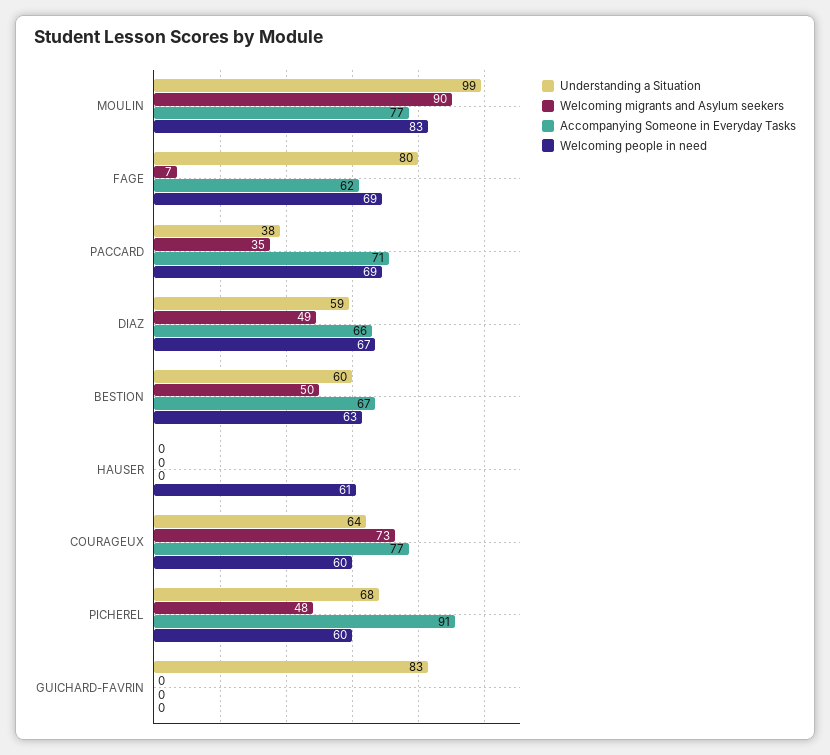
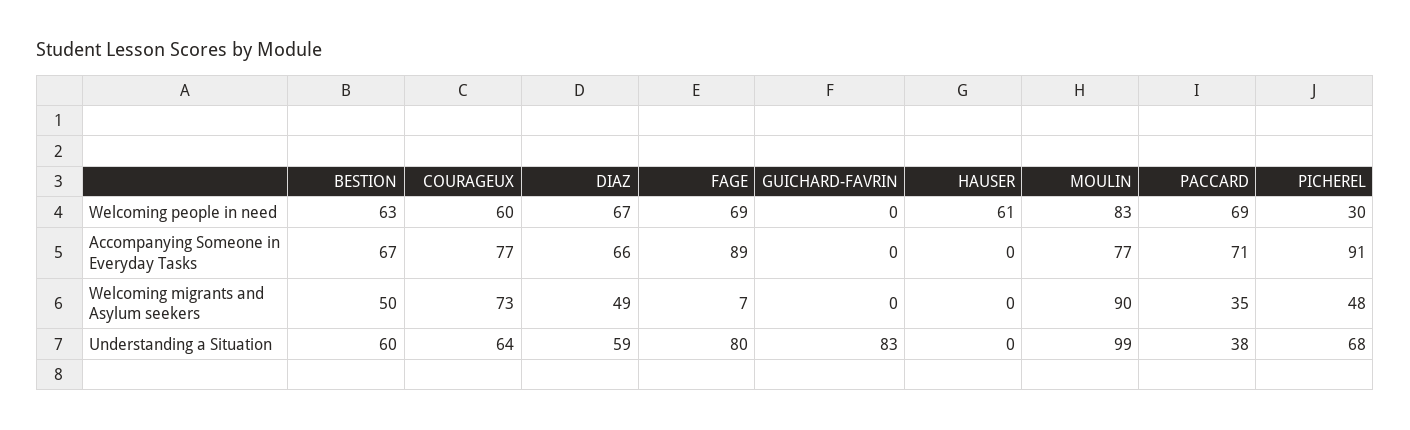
  {
    "Understanding a Situation": {
      "MOULIN": 99,
      "FAGE": 80,
      "PACCARD": 38,
      "DIAZ": 59,
      "BESTION": 60,
      "HAUSER": 0,
      "COURAGEUX": 64,
      "PICHEREL": 68,
      "GUICHARD-FAVRIN": 83
    },
    "Welcoming migrants and Asylum seekers": {
      "MOULIN": 90,
      "FAGE": 7,
      "PACCARD": 35,
      "DIAZ": 49,
      "BESTION": 50,
      "HAUSER": 0,
      "COURAGEUX": 73,
      "PICHEREL": 48,
      "GUICHARD-FAVRIN": 0
    },
    "Accompanying Someone in Everyday Tasks": {
      "MOULIN": 77,
-     "FAGE": 62,
+     "FAGE": 89,
      "PACCARD": 71,
      "DIAZ": 66,
      "BESTION": 67,
      "HAUSER": 0,
      "COURAGEUX": 77,
      "PICHEREL": 91,
      "GUICHARD-FAVRIN": 0
    },
    "Welcoming people in need": {
      "MOULIN": 83,
      "FAGE": 69,
      "PACCARD": 69,
      "DIAZ": 67,
      "BESTION": 63,
      "HAUSER": 61,
      "COURAGEUX": 60,
-     "PICHEREL": 60,
+     "PICHEREL": 30,
      "GUICHARD-FAVRIN": 0
    }
  }

